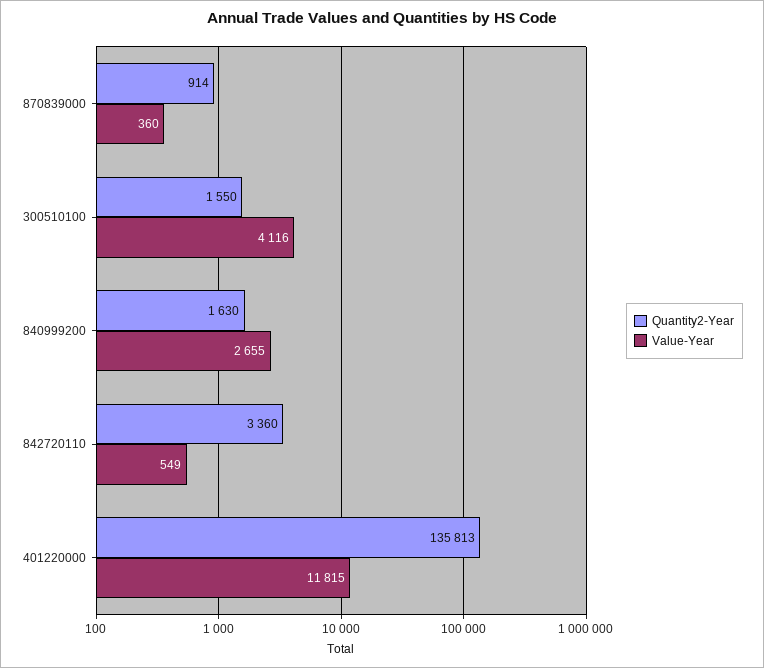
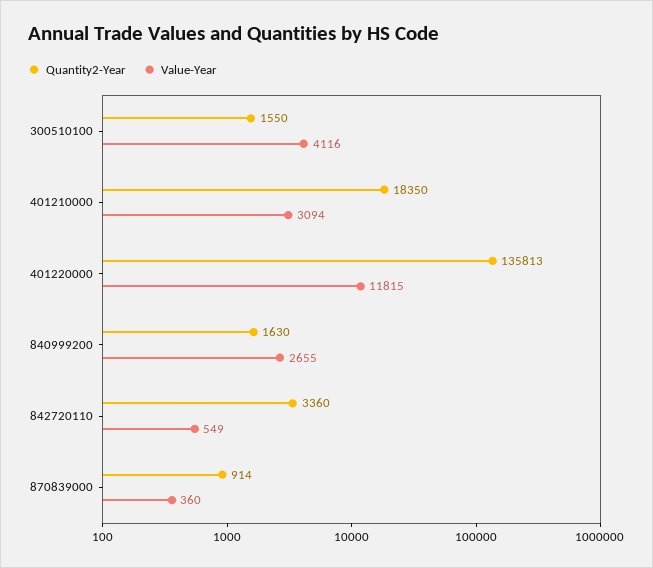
  {
    "Quantity2-Year": {
      "870839000": 914,
      "300510100": 1550,
      "840999200": 1630,
      "842720110": 3360,
-     "401220000": 135813
+     "401220000": 135813,
+     "401210000": 18350
    },
    "Value-Year": {
      "870839000": 360,
      "300510100": 4116,
      "840999200": 2655,
      "842720110": 549,
-     "401220000": 11815
+     "401220000": 11815,
+     "401210000": 3094
    }
  }

